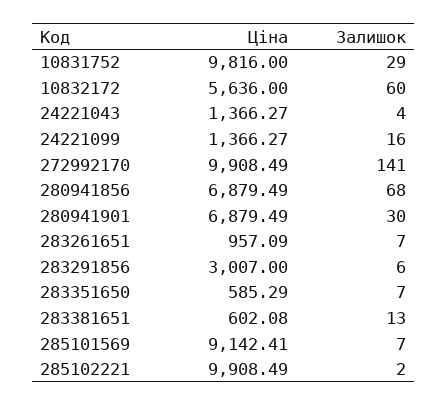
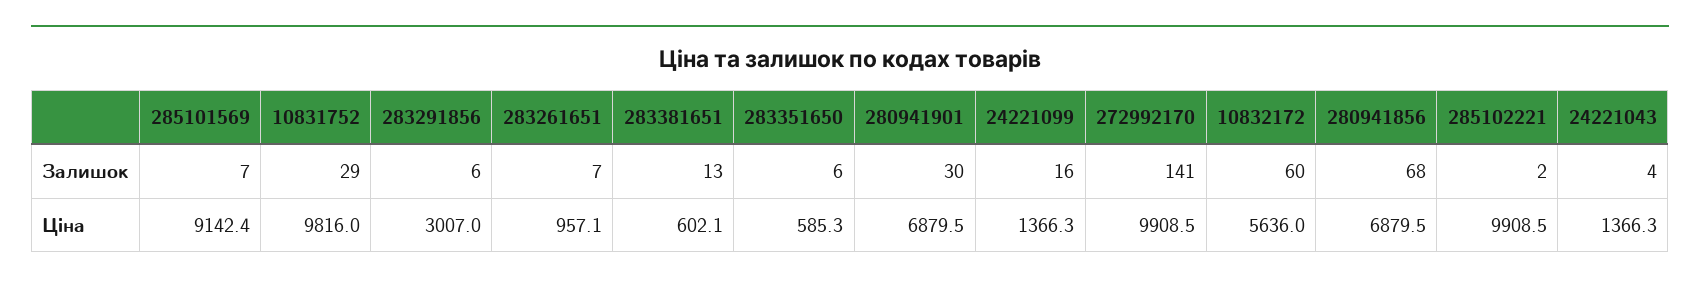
  {
    "Ціна": {
      "10831752": 9816,
      "10832172": 5636,
      "24221043": 1366.27,
      "24221099": 1366.27,
      "272992170": 9908.49,
      "280941856": 6879.49,
      "280941901": 6879.49,
      "283261651": 957.09,
      "283291856": 3007,
      "283351650": 585.29,
      "283381651": 602.08,
      "285101569": 9142.41,
      "285102221": 9908.49
    },
    "Залишок": {
      "10831752": 29,
      "10832172": 60,
      "24221043": 4,
      "24221099": 16,
      "272992170": 141,
      "280941856": 68,
      "280941901": 30,
      "283261651": 7,
      "283291856": 6,
-     "283351650": 7,
+     "283351650": 6,
      "283381651": 13,
      "285101569": 7,
      "285102221": 2
    }
  }

